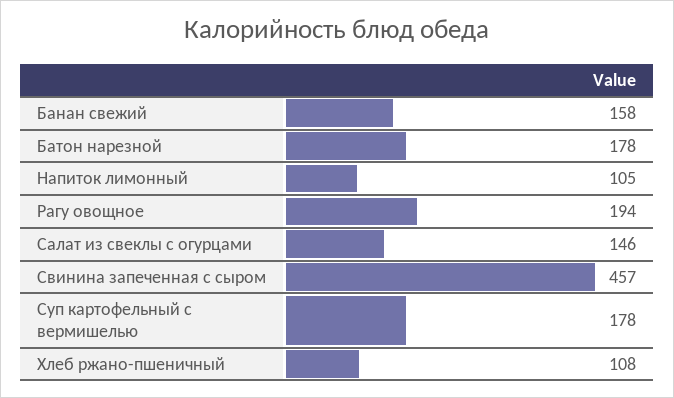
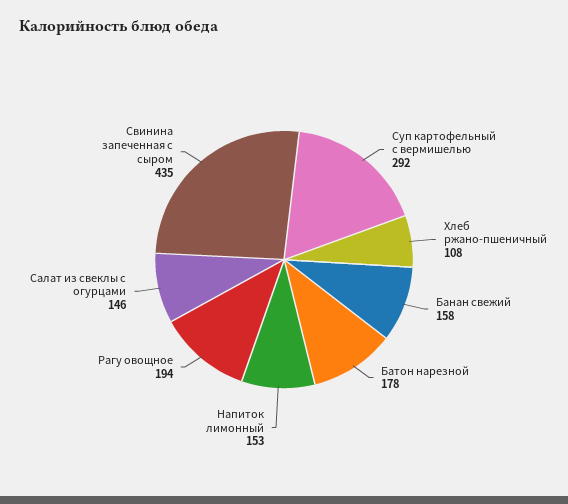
  {
    "Банан свежий": 158,
    "Батон нарезной": 178,
-   "Напиток лимонный": 105,
+   "Напиток лимонный": 153,
    "Рагу овощное": 194,
    "Салат из свеклы с огурцами": 146,
-   "Свинина запеченная с сыром": 457,
+   "Свинина запеченная с сыром": 435,
-   "Суп картофельный с вермишелью": 178,
+   "Суп картофельный с вермишелью": 292,
    "Хлеб ржано-пшеничный": 108
  }

